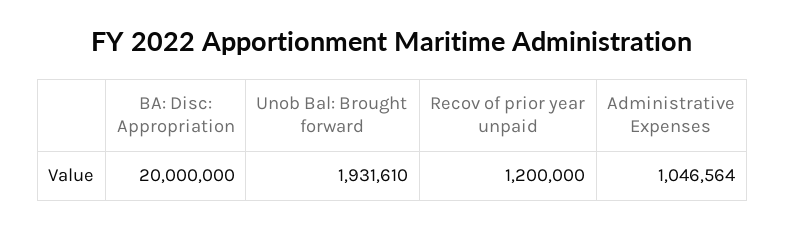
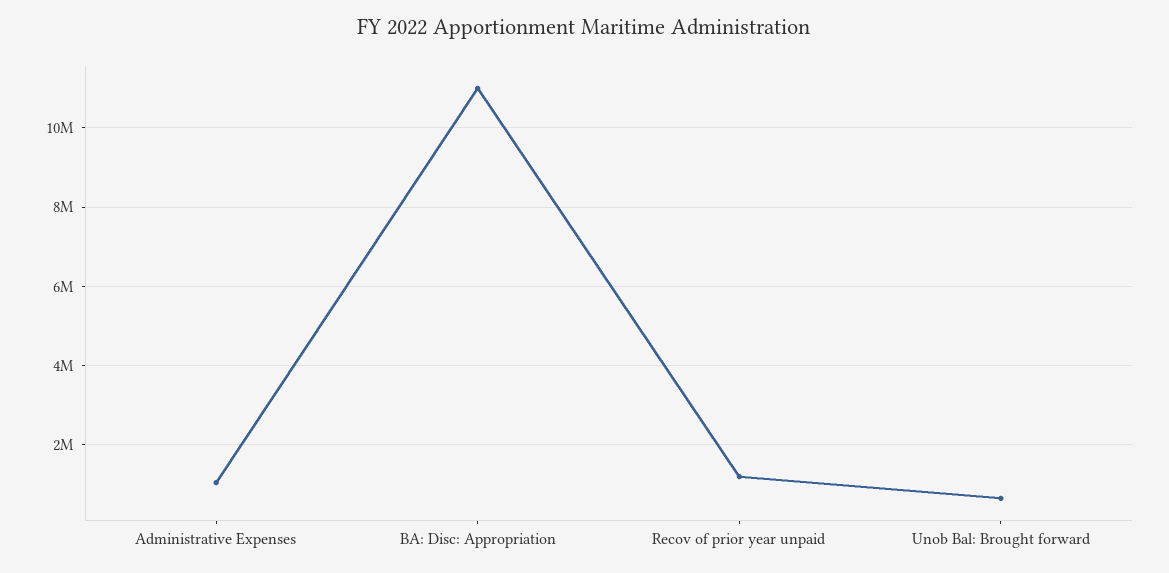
  {
-   "BA: Disc: Appropriation": 20000000,
+   "BA: Disc: Appropriation": 11000000,
-   "Unob Bal: Brought forward": 1931610,
+   "Unob Bal: Brought forward": 600000,
    "Recov of prior year unpaid": 1200000,
    "Administrative Expenses": 1046564
  }

